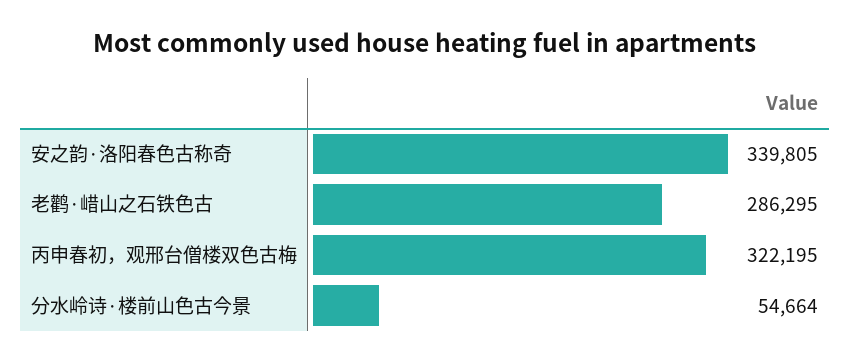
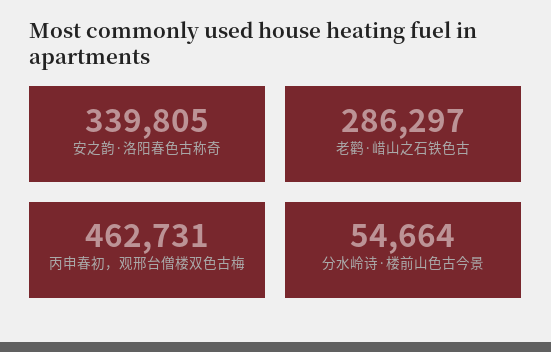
  {
    "安之韵·洛阳春色古称奇": 339805,
-   "老鹳·㟙山之石铁色古": 286295,
+   "老鹳·㟙山之石铁色古": 286297,
-   "丙申春初，观邢台僧楼双色古梅": 322195,
+   "丙申春初，观邢台僧楼双色古梅": 462731,
    "分水岭诗·楼前山色古今景": 54664
  }

